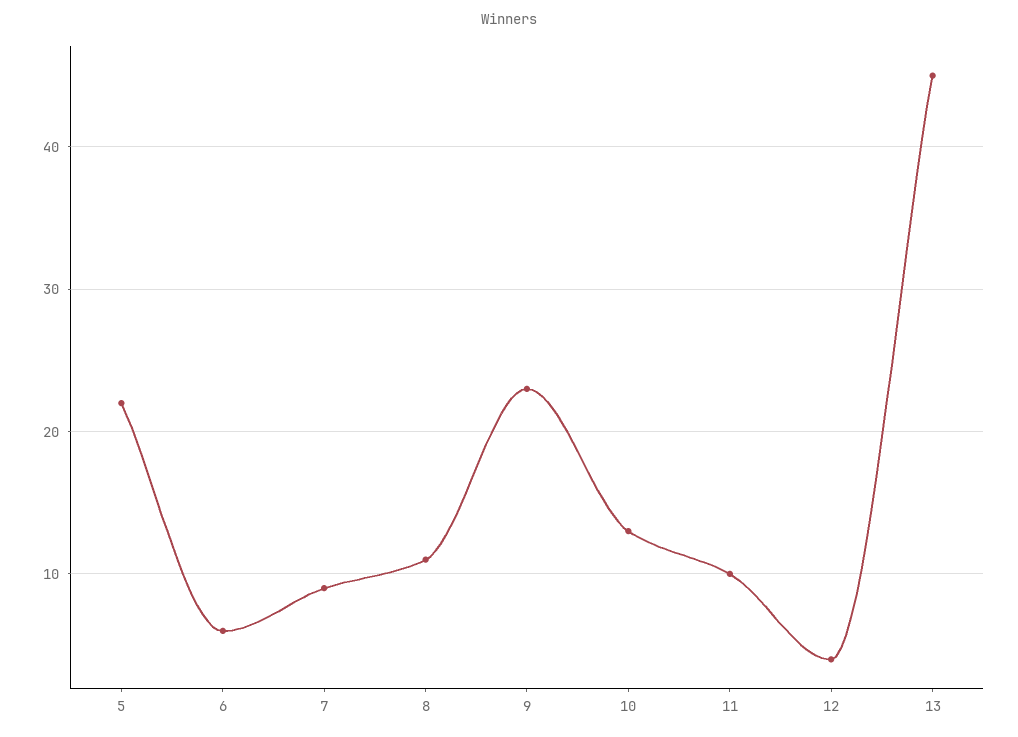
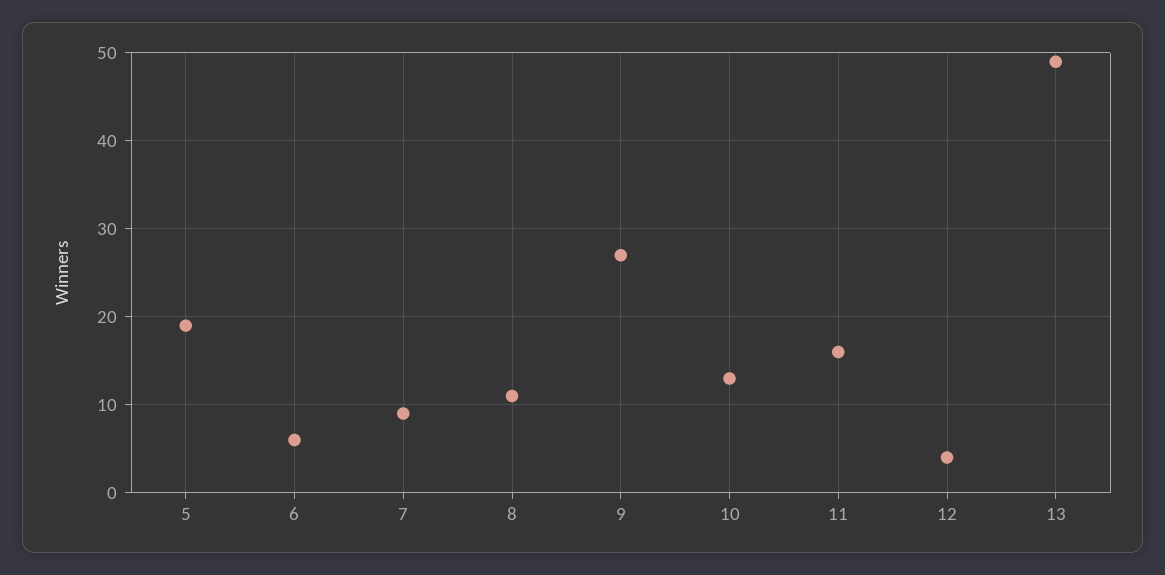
  {
-   "5": 22,
+   "5": 19,
    "6": 6,
    "7": 9,
    "8": 11,
-   "9": 23,
+   "9": 27,
    "10": 13,
-   "11": 10,
+   "11": 16,
    "12": 4,
-   "13": 45
+   "13": 49
  }

